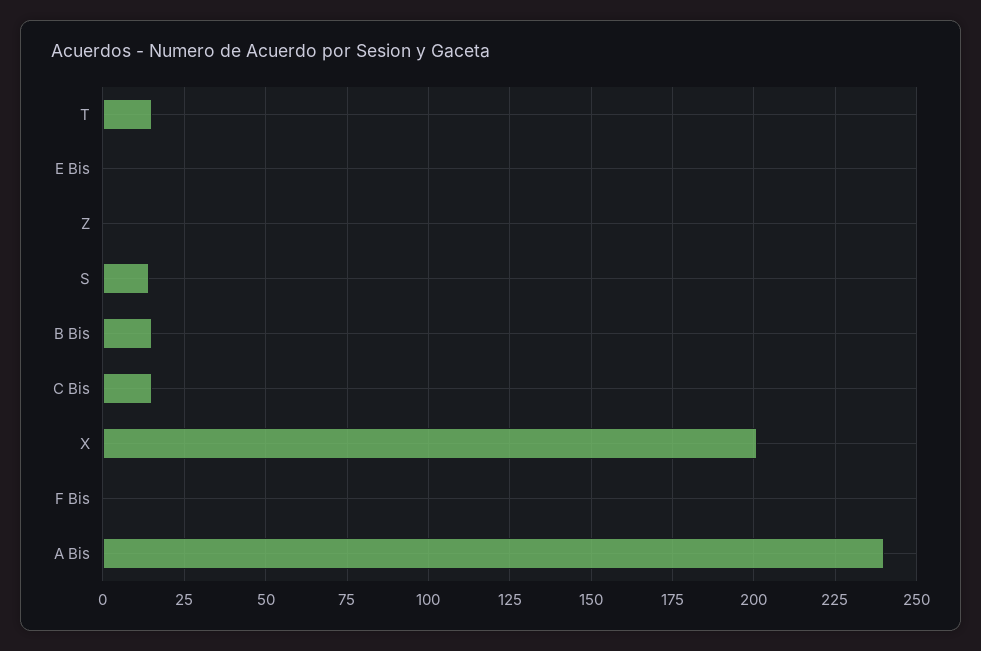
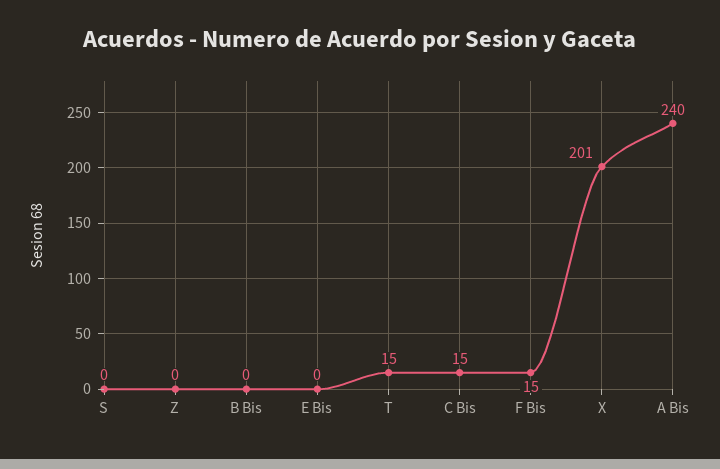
  {
    "T": 15,
    "E Bis": 0,
    "Z": 0,
-   "S": 15,
+   "S": 0,
-   "B Bis": 15,
+   "B Bis": 0,
    "C Bis": 15,
    "X": 201,
-   "F Bis": 0,
+   "F Bis": 15,
    "A Bis": 240
  }

